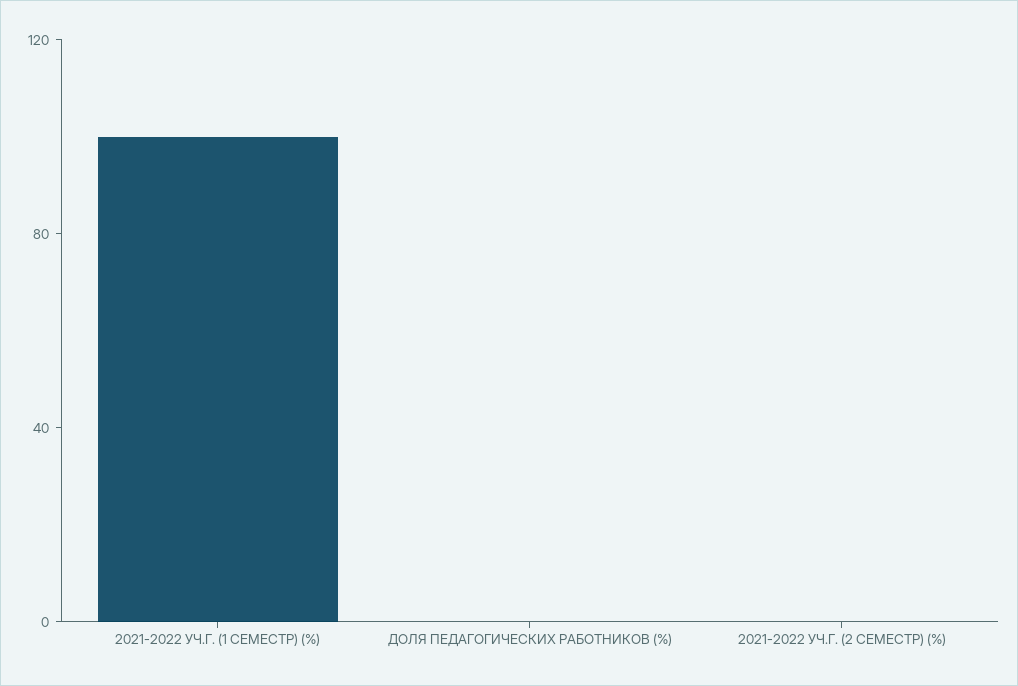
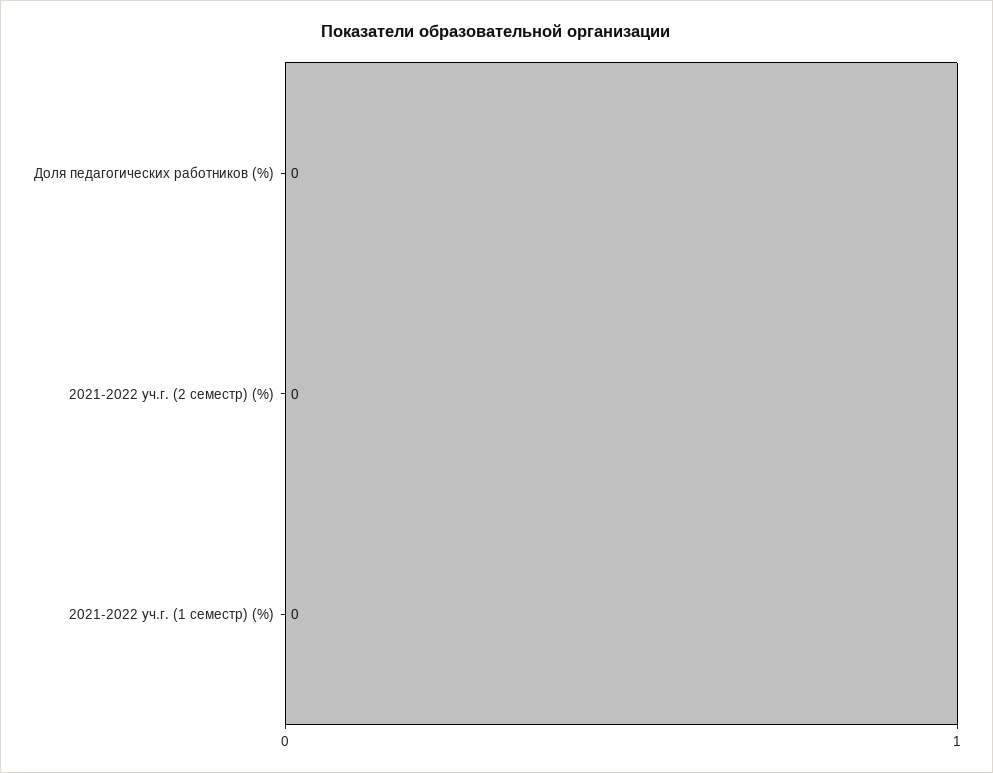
  {
-   "2021-2022 УЧ.Г. (1 СЕМЕСТР) (%)": 100,
+   "2021-2022 УЧ.Г. (1 СЕМЕСТР) (%)": 0,
    "ДОЛЯ ПЕДАГОГИЧЕСКИХ РАБОТНИКОВ (%)": 0,
    "2021-2022 УЧ.Г. (2 СЕМЕСТР) (%)": 0
  }

